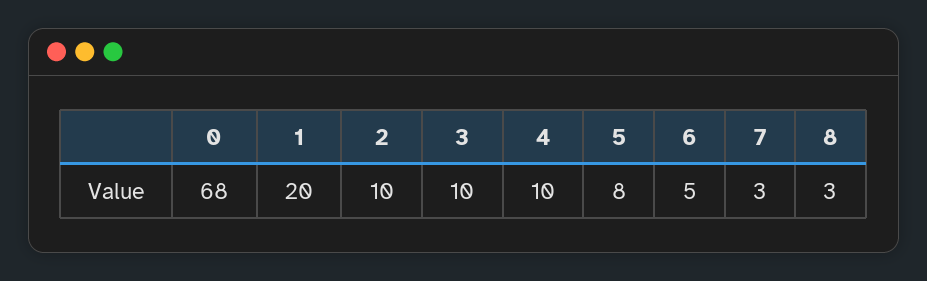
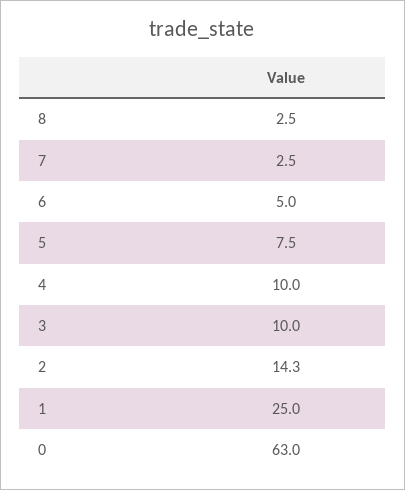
  {
-   "0": 68,
+   "0": 63,
-   "1": 20,
+   "1": 25,
-   "2": 10,
+   "2": 14.3,
    "3": 10,
    "4": 10,
    "5": 7.5,
    "6": 5,
    "7": 2.5,
    "8": 2.5
  }

